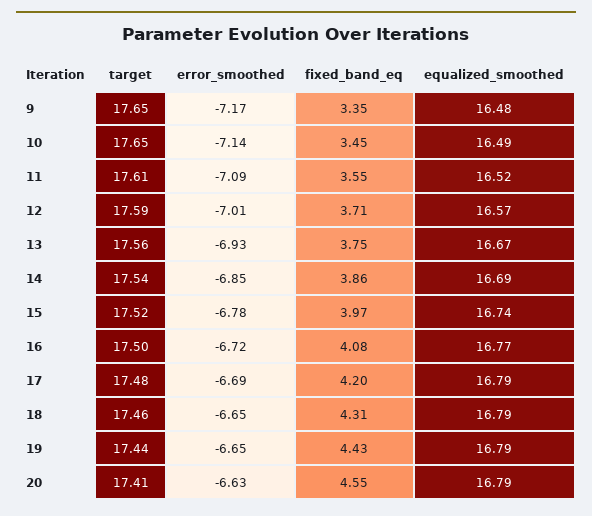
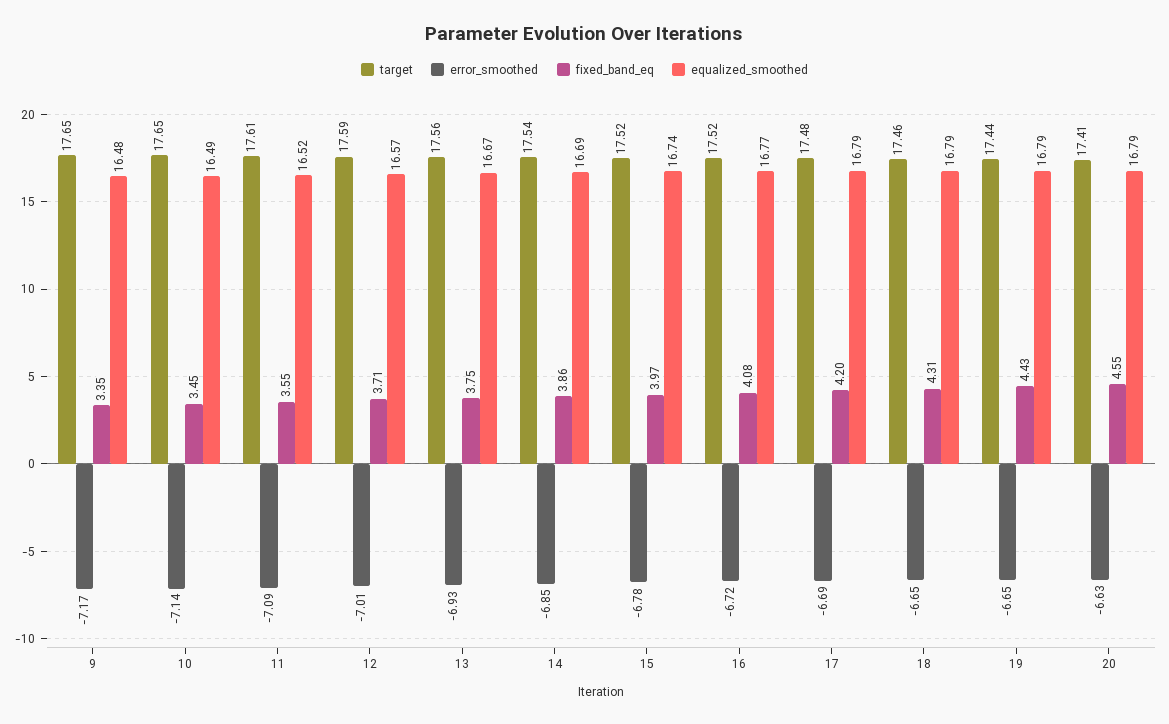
  {
    "target": {
      "9": 17.65,
      "10": 17.65,
      "11": 17.61,
      "12": 17.59,
      "13": 17.56,
      "14": 17.54,
      "15": 17.52,
-     "16": 17.5,
+     "16": 17.52,
      "17": 17.48,
      "18": 17.46,
      "19": 17.44,
      "20": 17.41
    },
    "error_smoothed": {
      "9": -7.17,
      "10": -7.14,
      "11": -7.09,
      "12": -7.01,
      "13": -6.93,
      "14": -6.85,
      "15": -6.78,
      "16": -6.72,
      "17": -6.69,
      "18": -6.65,
      "19": -6.65,
      "20": -6.63
    },
    "fixed_band_eq": {
      "9": 3.35,
      "10": 3.45,
      "11": 3.55,
      "12": 3.71,
      "13": 3.75,
      "14": 3.86,
      "15": 3.97,
      "16": 4.08,
      "17": 4.2,
      "18": 4.31,
      "19": 4.43,
      "20": 4.55
    },
    "equalized_smoothed": {
      "9": 16.48,
      "10": 16.49,
      "11": 16.52,
      "12": 16.57,
      "13": 16.67,
      "14": 16.69,
      "15": 16.74,
      "16": 16.77,
      "17": 16.79,
      "18": 16.79,
      "19": 16.79,
      "20": 16.79
    }
  }

